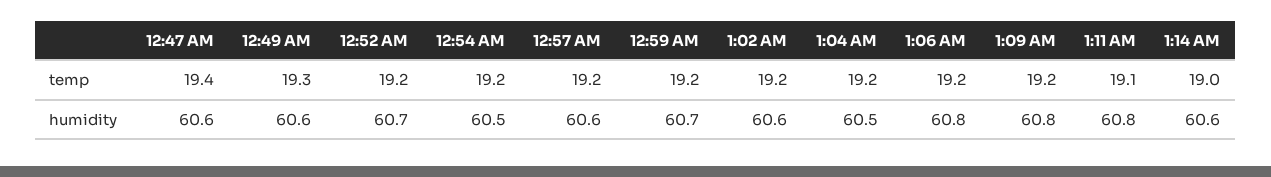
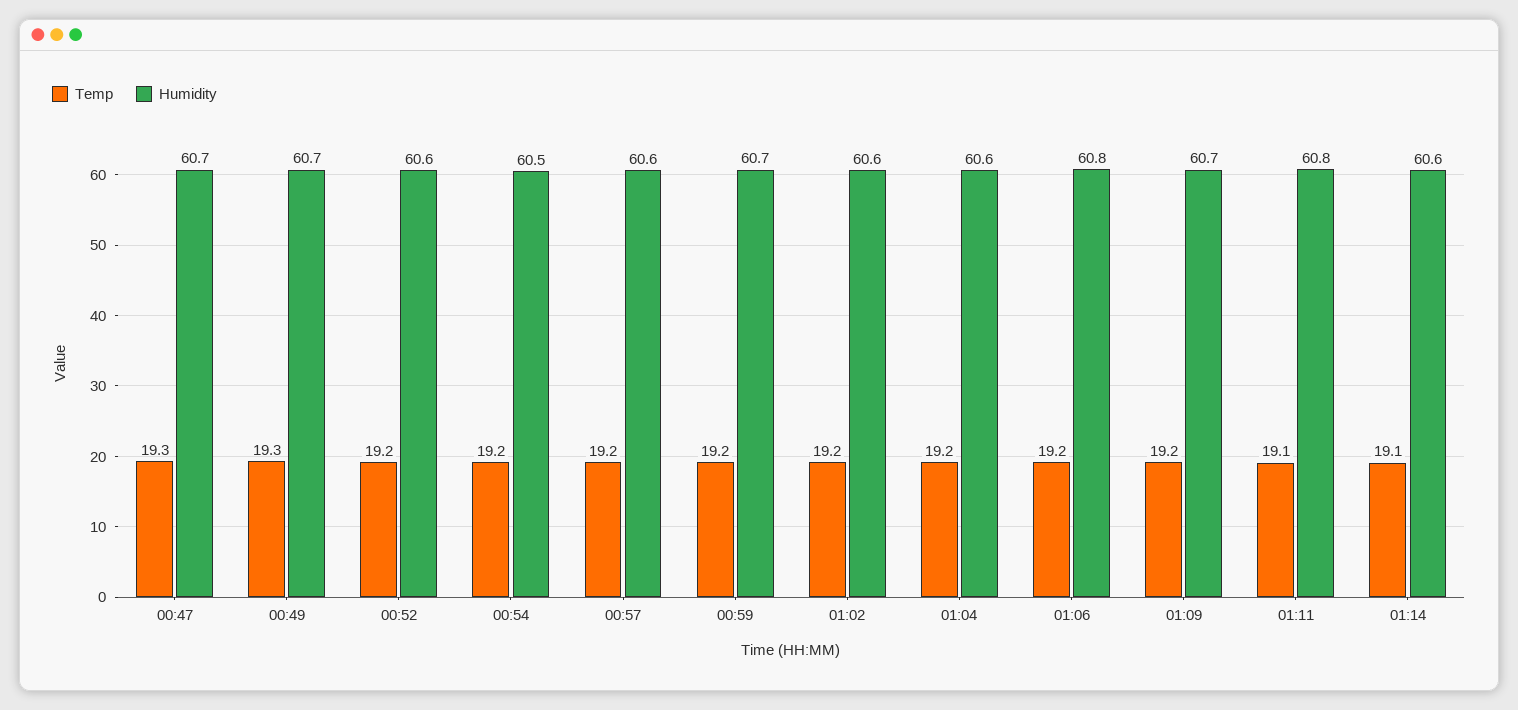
  {
    "temp": {
-     "12:47 AM": 19.4,
+     "12:47 AM": 19.3,
      "12:49 AM": 19.3,
      "12:52 AM": 19.2,
      "12:54 AM": 19.2,
      "12:57 AM": 19.2,
      "12:59 AM": 19.2,
      "1:02 AM": 19.2,
      "1:04 AM": 19.2,
      "1:06 AM": 19.2,
      "1:09 AM": 19.2,
      "1:11 AM": 19.1,
-     "1:14 AM": 19
+     "1:14 AM": 19.1
    },
    "humidity": {
-     "12:47 AM": 60.6,
+     "12:47 AM": 60.7,
-     "12:49 AM": 60.6,
+     "12:49 AM": 60.7,
-     "12:52 AM": 60.7,
+     "12:52 AM": 60.6,
      "12:54 AM": 60.5,
      "12:57 AM": 60.6,
      "12:59 AM": 60.7,
      "1:02 AM": 60.6,
-     "1:04 AM": 60.5,
+     "1:04 AM": 60.6,
      "1:06 AM": 60.8,
-     "1:09 AM": 60.8,
+     "1:09 AM": 60.7,
      "1:11 AM": 60.8,
      "1:14 AM": 60.6
    }
  }

